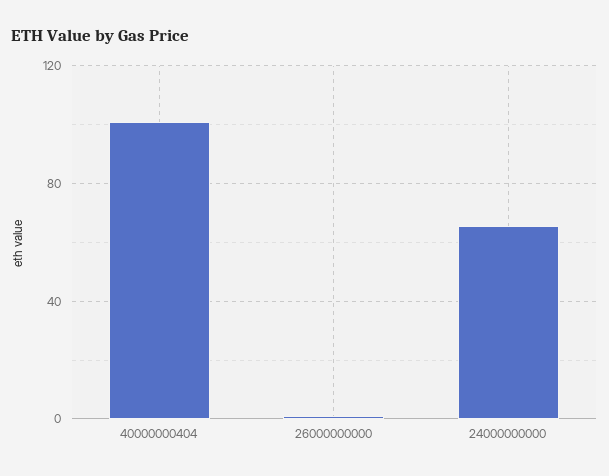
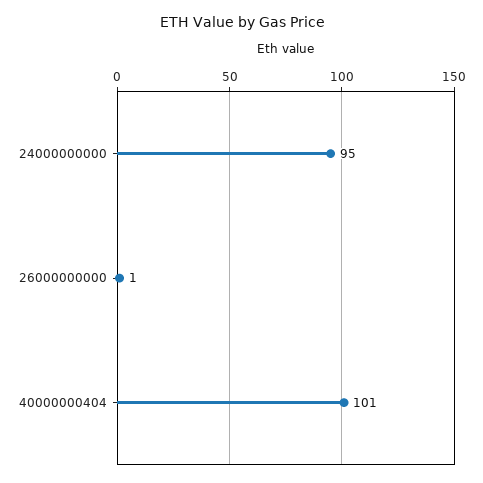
  {
    "40000000404": 101,
    "26000000000": 1,
-   "24000000000": 65
+   "24000000000": 95
  }

